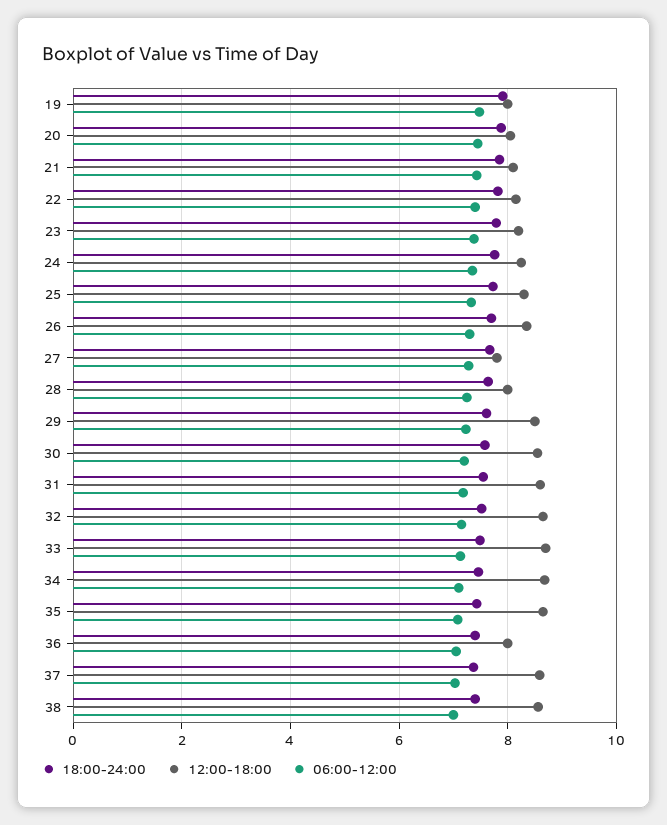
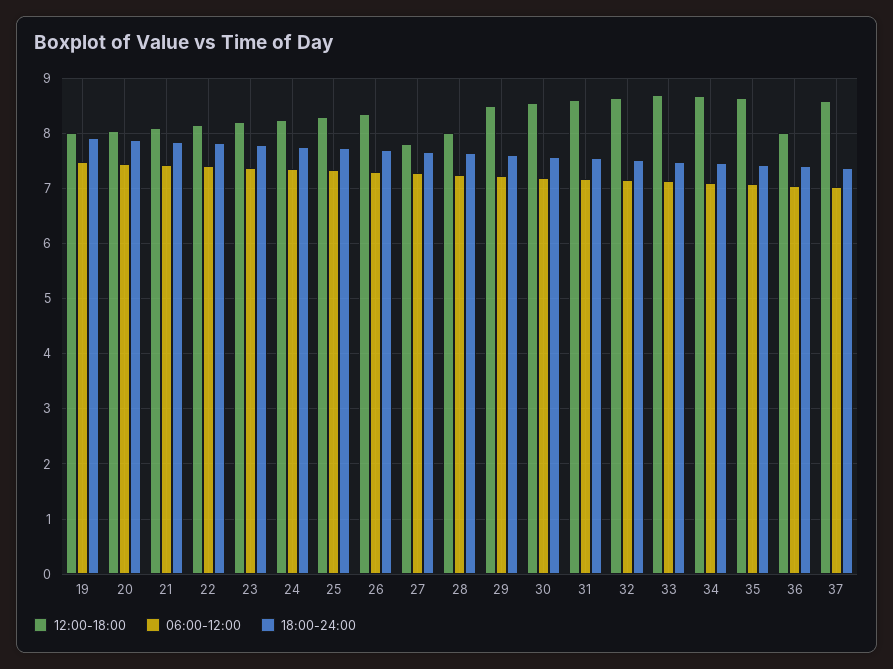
  {
    "18:00-24:00": {
      "19": 8,
      "20": 7.8,
      "21": 7.8,
      "22": 7.8,
      "23": 7.8,
      "24": 7.8,
      "25": 7.8,
      "26": 7.8,
      "27": 7.6,
      "28": 7.6,
      "29": 7.6,
      "30": 7.6,
      "31": 7.6,
      "32": 7.6,
      "33": 7.4,
      "34": 7.4,
      "35": 7.4,
      "36": 7.4,
-     "37": 7.4,
+     "37": 7.4
-     "38": 7.4
    },
    "12:00-18:00": {
      "19": 8,
      "20": 8,
      "21": 8.2,
      "22": 8.2,
      "23": 8.2,
      "24": 8.2,
      "25": 8.4,
      "26": 8.4,
      "27": 7.8,
      "28": 8,
      "29": 8.6,
      "30": 8.6,
      "31": 8.6,
      "32": 8.6,
      "33": 8.8,
      "34": 8.6,
      "35": 8.6,
      "36": 8,
-     "37": 8.6,
+     "37": 8.6
-     "38": 8.6
    },
    "06:00-12:00": {
      "19": 7.4,
      "20": 7.4,
      "21": 7.4,
      "22": 7.4,
      "23": 7.4,
      "24": 7.4,
      "25": 7.4,
      "26": 7.4,
      "27": 7.2,
      "28": 7.2,
      "29": 7.2,
      "30": 7.2,
      "31": 7.2,
      "32": 7.2,
      "33": 7.2,
      "34": 7.2,
      "35": 7,
      "36": 7,
-     "37": 7,
+     "37": 7
-     "38": 7
    }
  }

